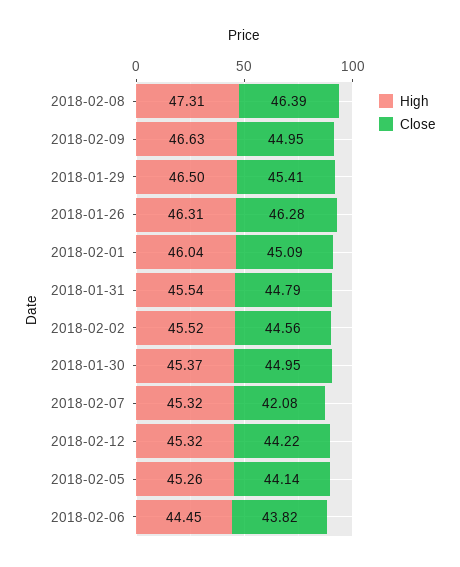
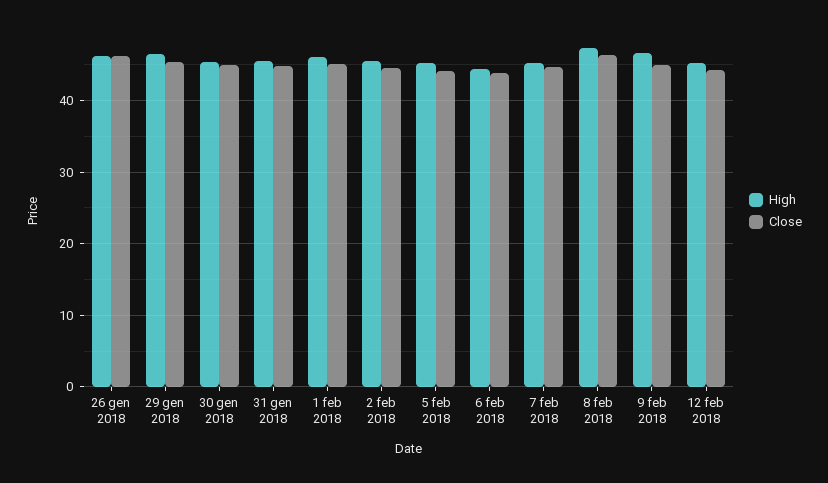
  {
    "High": {
      "2018-02-08": 47.31,
      "2018-02-09": 46.63,
      "2018-01-29": 46.5,
      "2018-01-26": 46.31,
      "2018-02-01": 46.04,
      "2018-01-31": 45.54,
      "2018-02-02": 45.52,
      "2018-01-30": 45.37,
      "2018-02-07": 45.32,
      "2018-02-12": 45.32,
      "2018-02-05": 45.26,
      "2018-02-06": 44.45
    },
    "Close": {
      "2018-02-08": 46.39,
      "2018-02-09": 44.95,
      "2018-01-29": 45.41,
      "2018-01-26": 46.28,
      "2018-02-01": 45.09,
      "2018-01-31": 44.79,
      "2018-02-02": 44.56,
      "2018-01-30": 44.95,
-     "2018-02-07": 42.08,
+     "2018-02-07": 45,
      "2018-02-12": 44.22,
      "2018-02-05": 44.14,
      "2018-02-06": 43.82
    }
  }

